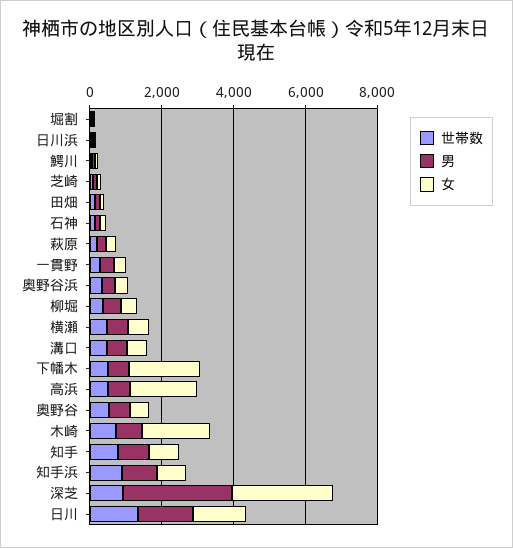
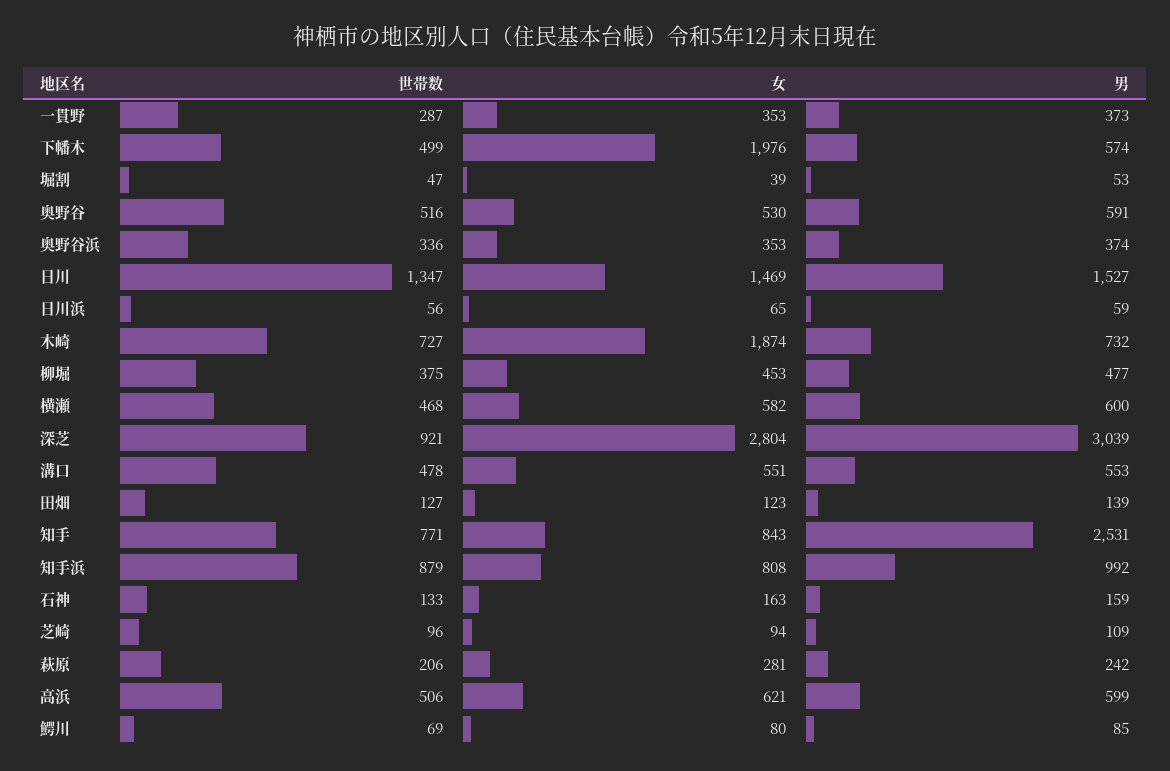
  {
    "世帯数": {
      "堀割": 47,
      "日川浜": 56,
      "鰐川": 69,
      "芝崎": 96,
      "田畑": 127,
      "石神": 133,
      "萩原": 206,
      "一貫野": 287,
      "奥野谷浜": 336,
      "柳堀": 375,
      "横瀬": 468,
      "溝口": 478,
      "下幡木": 499,
      "高浜": 506,
      "奥野谷": 516,
      "木崎": 727,
      "知手": 771,
      "知手浜": 879,
      "深芝": 921,
      "日川": 1347
    },
    "男": {
      "堀割": 53,
      "日川浜": 59,
      "鰐川": 85,
      "芝崎": 109,
      "田畑": 139,
      "石神": 159,
      "萩原": 242,
      "一貫野": 373,
      "奥野谷浜": 374,
      "柳堀": 477,
      "横瀬": 600,
      "溝口": 553,
      "下幡木": 574,
      "高浜": 599,
      "奥野谷": 591,
      "木崎": 732,
-     "知手": 1000,
+     "知手": 2531,
      "知手浜": 992,
      "深芝": 3039,
      "日川": 1527
    },
    "女": {
      "堀割": 39,
      "日川浜": 65,
      "鰐川": 80,
      "芝崎": 94,
      "田畑": 123,
      "石神": 163,
      "萩原": 281,
      "一貫野": 353,
      "奥野谷浜": 353,
      "柳堀": 453,
      "横瀬": 582,
      "溝口": 551,
      "下幡木": 1976,
-     "高浜": 2000,
+     "高浜": 621,
      "奥野谷": 530,
      "木崎": 1874,
      "知手": 843,
      "知手浜": 808,
      "深芝": 2804,
      "日川": 1469
    }
  }

